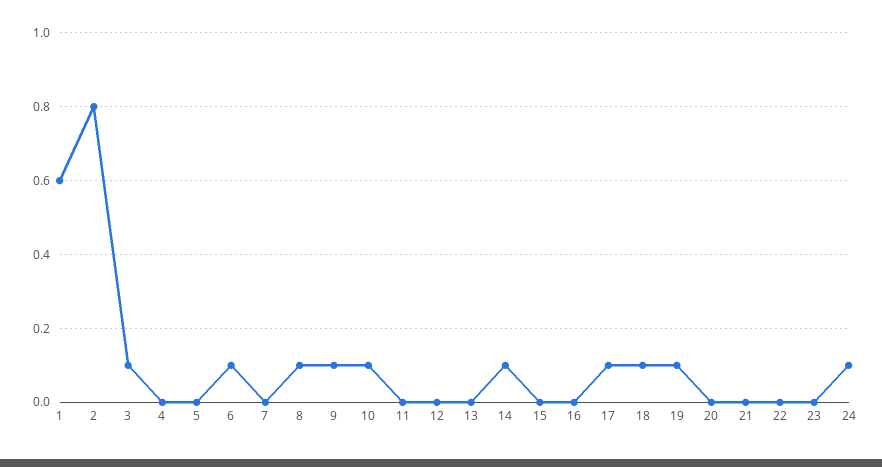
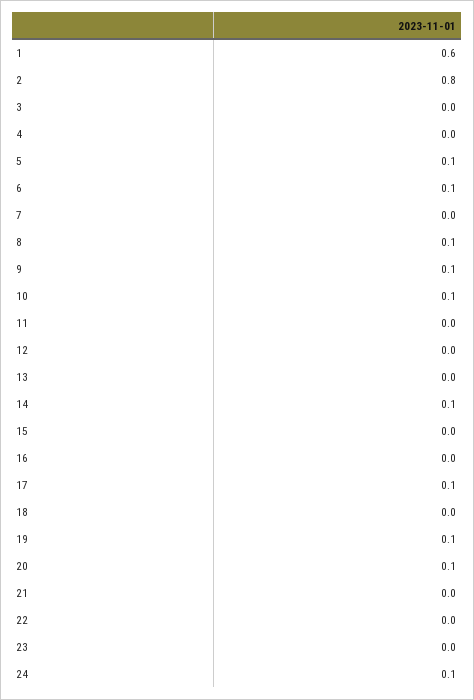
  {
    "1": 0.6,
    "2": 0.8,
-   "3": 0.1,
+   "3": 0,
    "4": 0,
-   "5": 0,
+   "5": 0.1,
    "6": 0.1,
    "7": 0,
    "8": 0.1,
    "9": 0.1,
    "10": 0.1,
    "11": 0,
    "12": 0,
    "13": 0,
    "14": 0.1,
    "15": 0,
    "16": 0,
    "17": 0.1,
-   "18": 0.1,
+   "18": 0,
    "19": 0.1,
-   "20": 0,
+   "20": 0.1,
    "21": 0,
    "22": 0,
    "23": 0,
    "24": 0.1
  }

